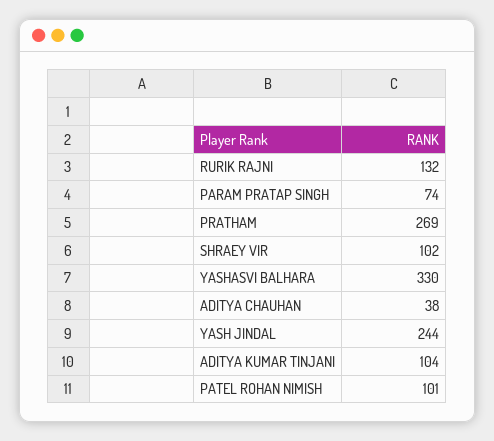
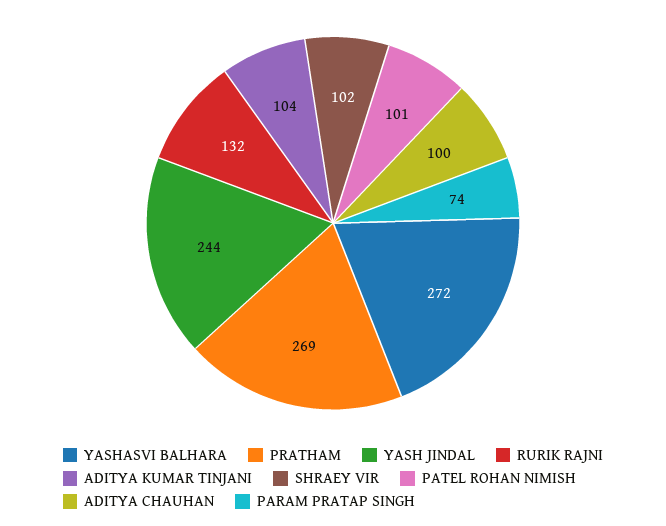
  {
    "RURIK RAJNI": 132,
    "PARAM PRATAP SINGH": 74,
    "PRATHAM": 269,
    "SHRAEY VIR": 102,
-   "YASHASVI BALHARA": 330,
+   "YASHASVI BALHARA": 272,
-   "ADITYA CHAUHAN": 38,
+   "ADITYA CHAUHAN": 100,
    "YASH JINDAL": 244,
    "ADITYA KUMAR TINJANI": 104,
    "PATEL ROHAN NIMISH": 101
  }

